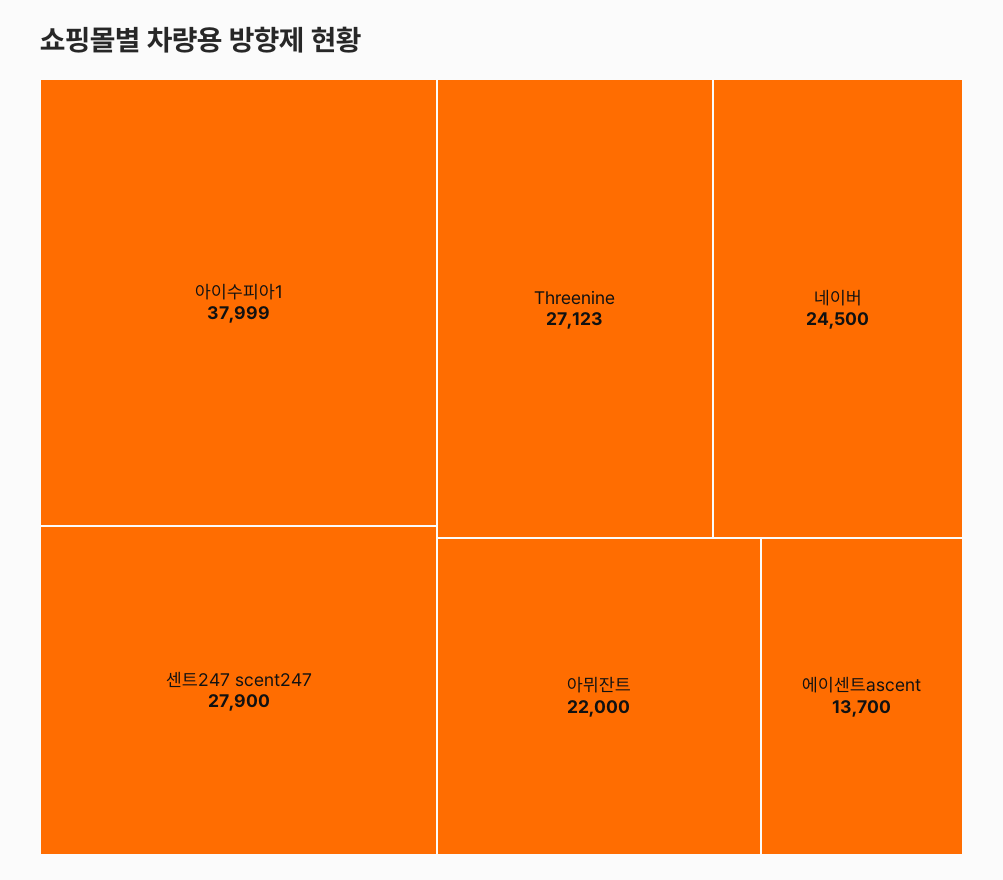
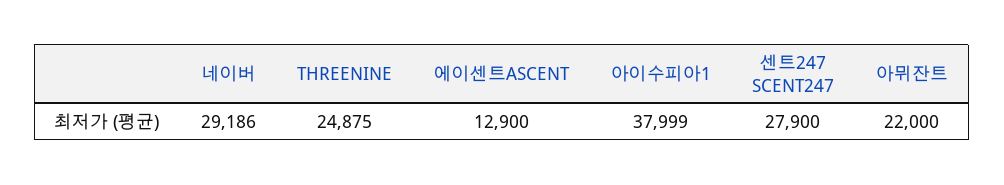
  {
    "아이수피아1": 37999,
    "센트247 scent247": 27900,
-   "Threenine": 27123,
+   "Threenine": 24875,
-   "네이버": 24500,
+   "네이버": 29186,
    "아뮈잔트": 22000,
-   "에이센트ascent": 13700
+   "에이센트ascent": 12900
  }

